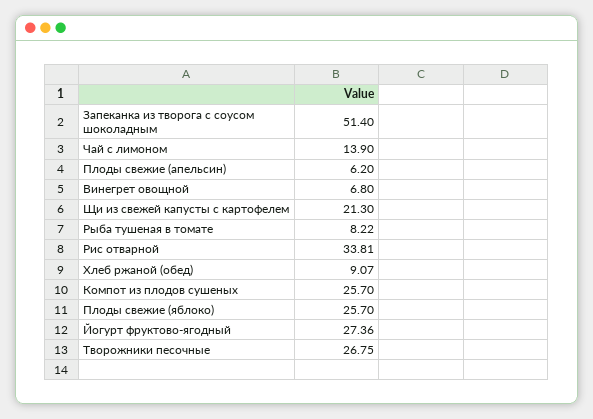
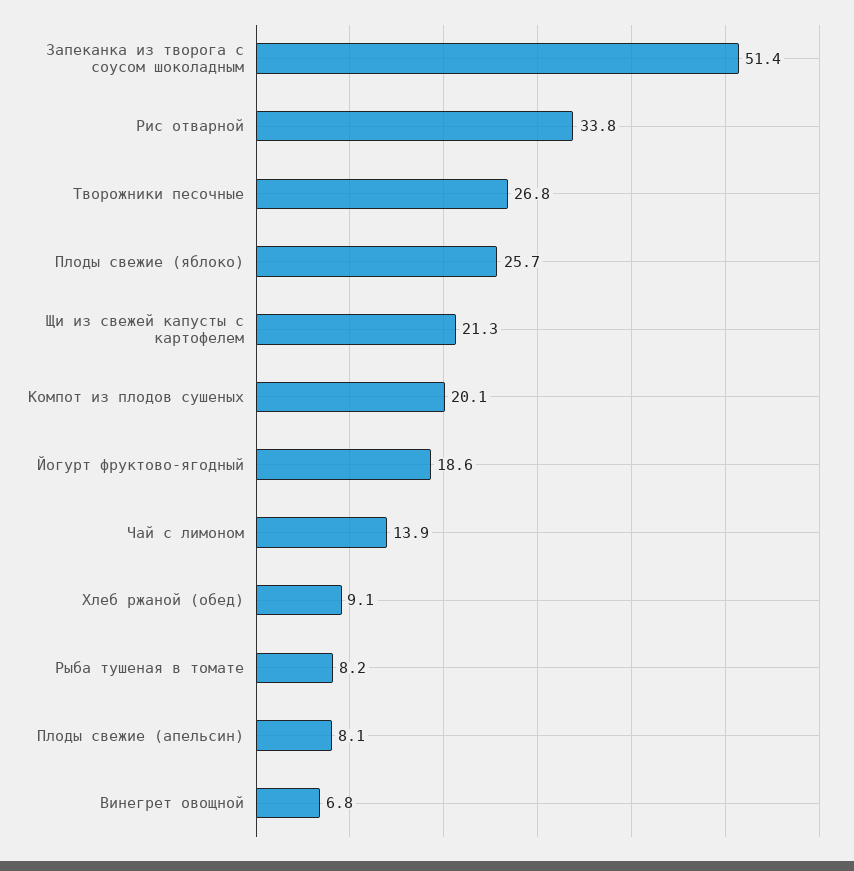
  {
    "Запеканка из творога с соусом шоколадным": 51.4,
    "Чай с лимоном": 13.9,
-   "Плоды свежие (апельсин)": 6.2,
+   "Плоды свежие (апельсин)": 8.1,
    "Винегрет овощной": 6.8,
    "Щи из свежей капусты с картофелем": 21.3,
    "Рыба тушеная в томате": 8.22,
    "Рис отварной": 33.81,
    "Хлеб ржаной (обед)": 9.07,
-   "Компот из плодов сушеных": 25.7,
+   "Компот из плодов сушеных": 20.1,
    "Плоды свежие (яблоко)": 25.7,
-   "Йогурт фруктово-ягодный": 27.36,
+   "Йогурт фруктово-ягодный": 18.6,
    "Творожники песочные": 26.75
  }

